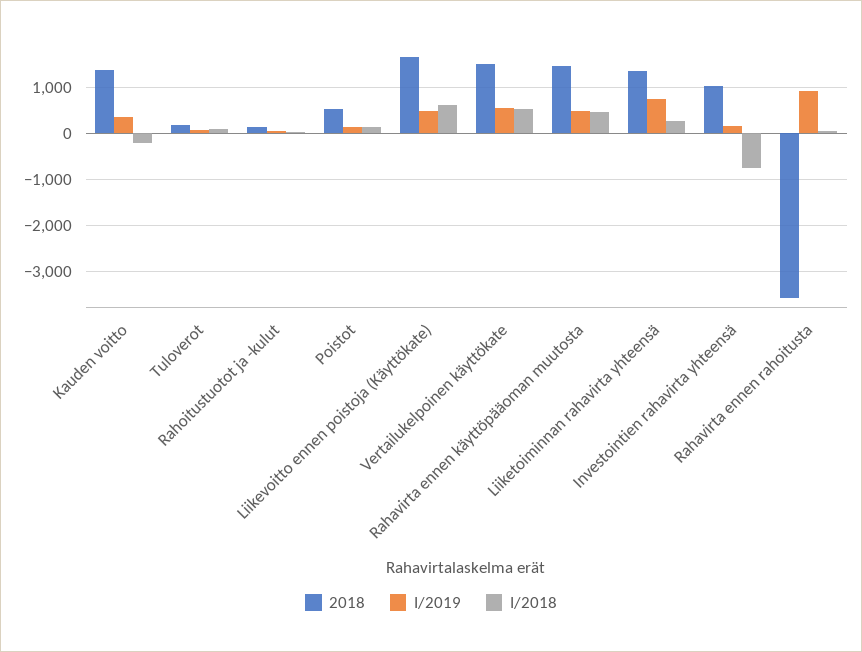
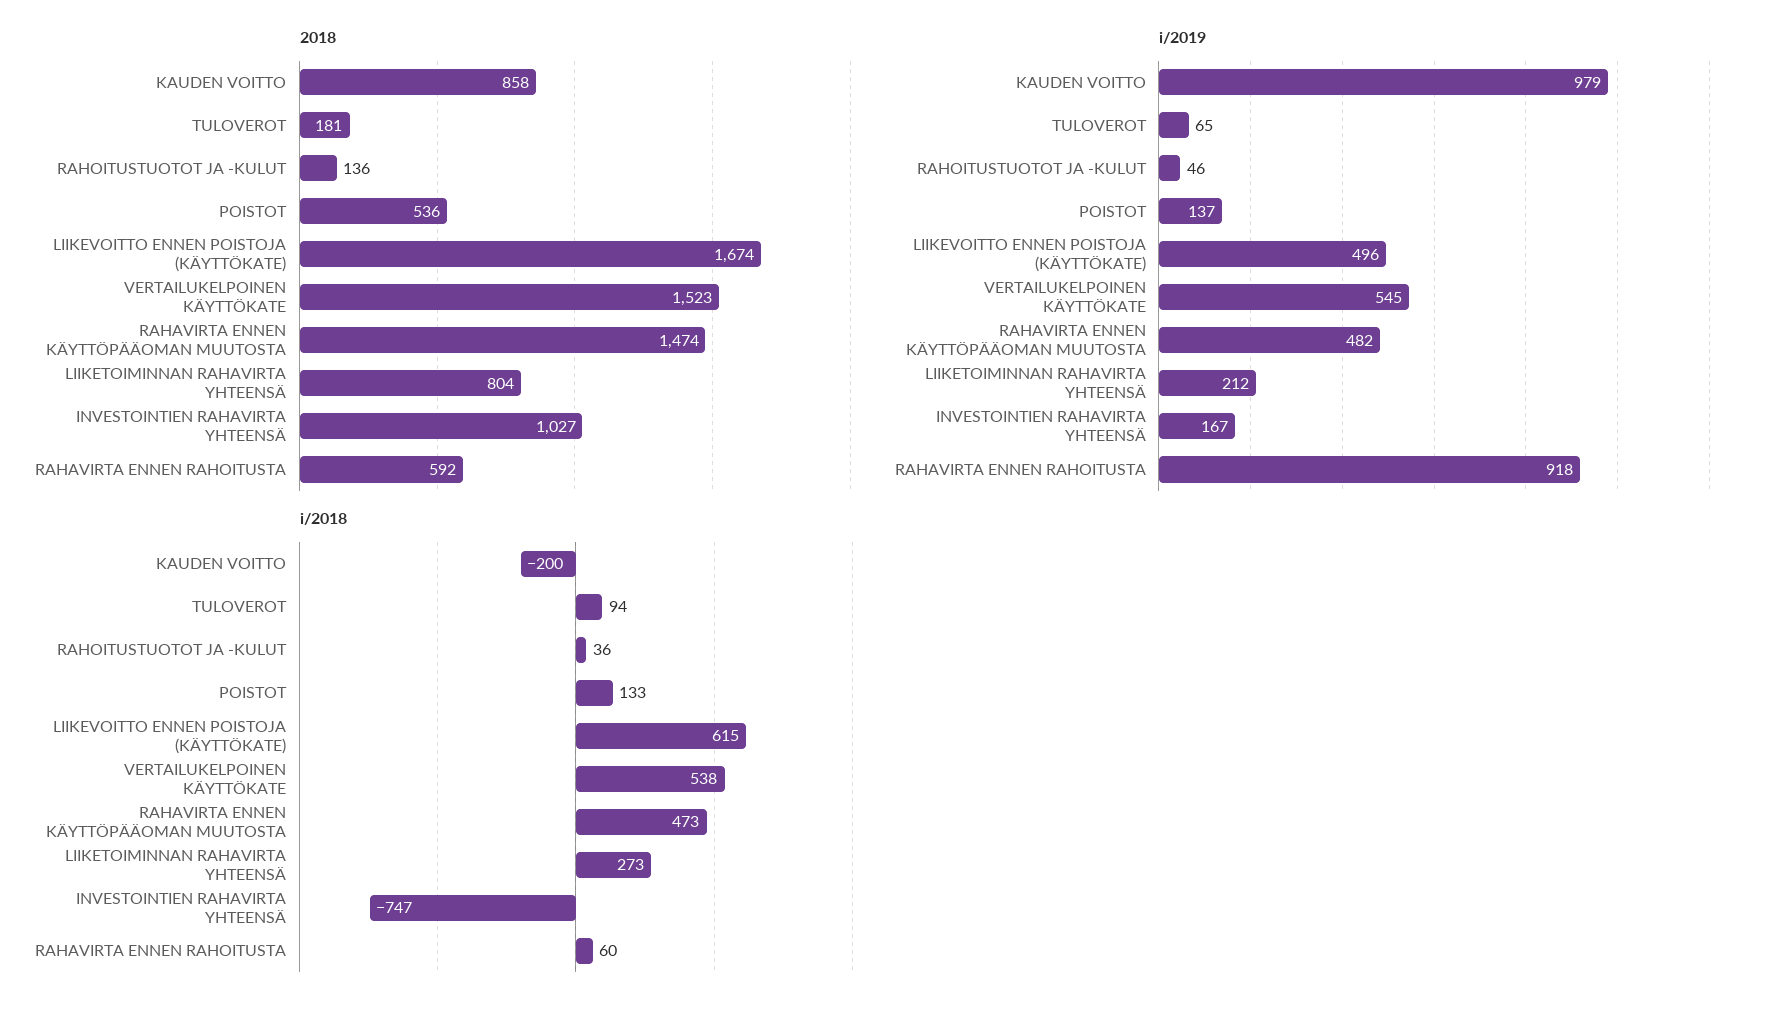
  {
    "2018": {
-     "Kauden voitto": 1400,
+     "Kauden voitto": 858,
      "Tuloverot": 181,
      "Rahoitustuotot ja -kulut": 136,
      "Poistot": 536,
      "Liikevoitto ennen poistoja (Käyttökate)": 1674,
      "Vertailukelpoinen käyttökate": 1523,
      "Rahavirta ennen käyttöpääoman muutosta": 1474,
-     "Liiketoiminnan rahavirta yhteensä": 1400,
+     "Liiketoiminnan rahavirta yhteensä": 804,
      "Investointien rahavirta yhteensä": 1027,
-     "Rahavirta ennen rahoitusta": -3600
+     "Rahavirta ennen rahoitusta": 592
    },
    "I/2019": {
-     "Kauden voitto": 400,
+     "Kauden voitto": 979,
      "Tuloverot": 65,
      "Rahoitustuotot ja -kulut": 46,
      "Poistot": 137,
      "Liikevoitto ennen poistoja (Käyttökate)": 496,
      "Vertailukelpoinen käyttökate": 545,
      "Rahavirta ennen käyttöpääoman muutosta": 482,
-     "Liiketoiminnan rahavirta yhteensä": 800,
+     "Liiketoiminnan rahavirta yhteensä": 212,
      "Investointien rahavirta yhteensä": 167,
      "Rahavirta ennen rahoitusta": 918
    },
    "I/2018": {
      "Kauden voitto": -200,
      "Tuloverot": 94,
      "Rahoitustuotot ja -kulut": 36,
      "Poistot": 133,
      "Liikevoitto ennen poistoja (Käyttökate)": 615,
      "Vertailukelpoinen käyttökate": 538,
      "Rahavirta ennen käyttöpääoman muutosta": 473,
      "Liiketoiminnan rahavirta yhteensä": 273,
      "Investointien rahavirta yhteensä": -747,
      "Rahavirta ennen rahoitusta": 60
    }
  }

